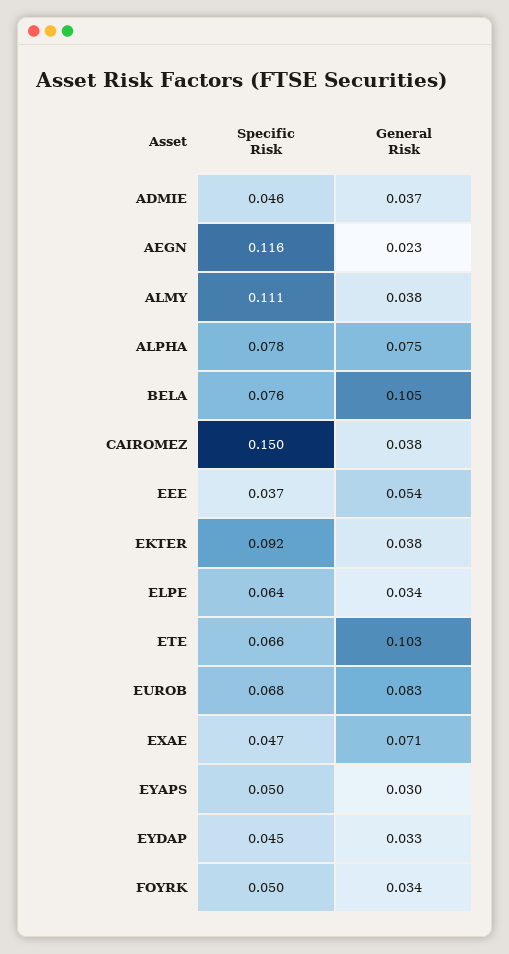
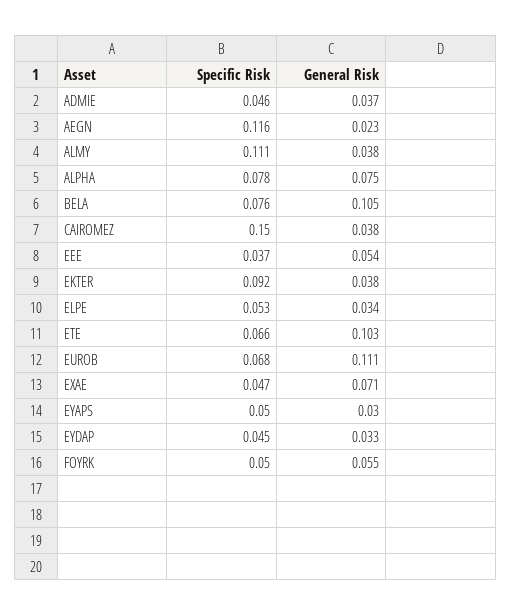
  {
    "Specific Risk": {
      "ADMIE": 0.046,
      "AEGN": 0.116,
      "ALMY": 0.111,
      "ALPHA": 0.078,
      "BELA": 0.076,
      "CAIROMEZ": 0.15,
      "EEE": 0.037,
      "EKTER": 0.092,
-     "ELPE": 0.064,
+     "ELPE": 0.053,
      "ETE": 0.066,
      "EUROB": 0.068,
      "EXAE": 0.047,
      "EYAPS": 0.05,
      "EYDAP": 0.045,
      "FOYRK": 0.05
    },
    "General Risk": {
      "ADMIE": 0.037,
      "AEGN": 0.023,
      "ALMY": 0.038,
      "ALPHA": 0.075,
      "BELA": 0.105,
      "CAIROMEZ": 0.038,
      "EEE": 0.054,
      "EKTER": 0.038,
      "ELPE": 0.034,
      "ETE": 0.103,
-     "EUROB": 0.083,
+     "EUROB": 0.111,
      "EXAE": 0.071,
      "EYAPS": 0.03,
      "EYDAP": 0.033,
-     "FOYRK": 0.034
+     "FOYRK": 0.055
    }
  }

